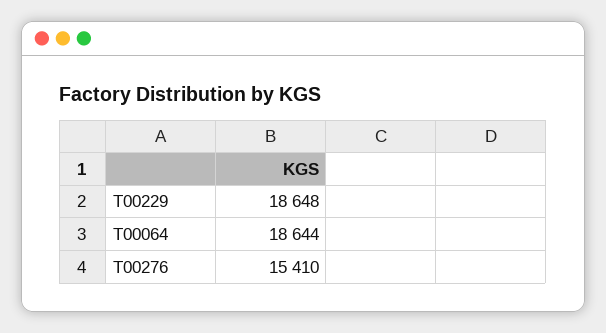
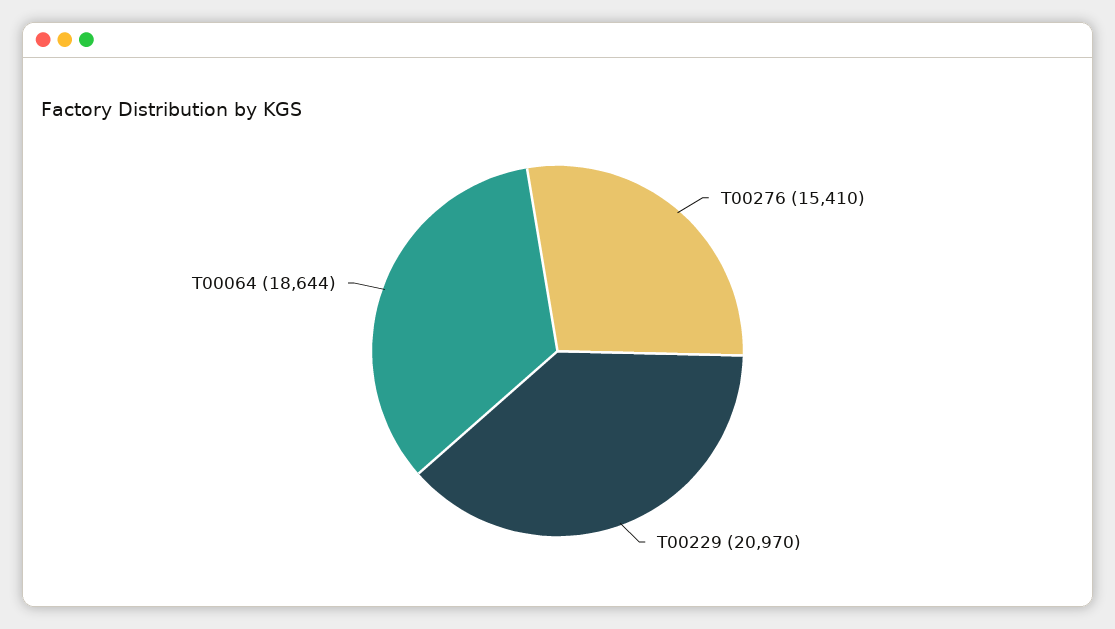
  {
-   "T00229": 18648,
+   "T00229": 20970,
    "T00064": 18644,
    "T00276": 15410
  }

